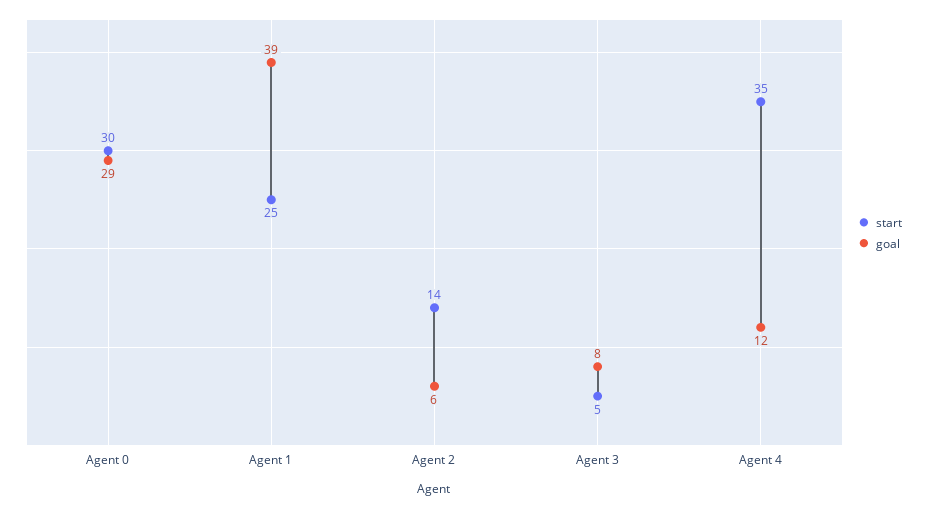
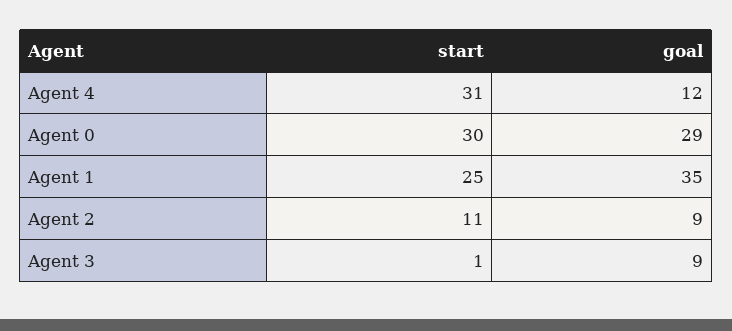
  {
    "start": {
      "Agent 0": 30,
      "Agent 1": 25,
-     "Agent 2": 14,
+     "Agent 2": 11,
-     "Agent 3": 5,
+     "Agent 3": 1,
-     "Agent 4": 35
+     "Agent 4": 31
    },
    "goal": {
      "Agent 0": 29,
-     "Agent 1": 39,
+     "Agent 1": 35,
-     "Agent 2": 6,
+     "Agent 2": 9,
-     "Agent 3": 8,
+     "Agent 3": 9,
      "Agent 4": 12
    }
  }

